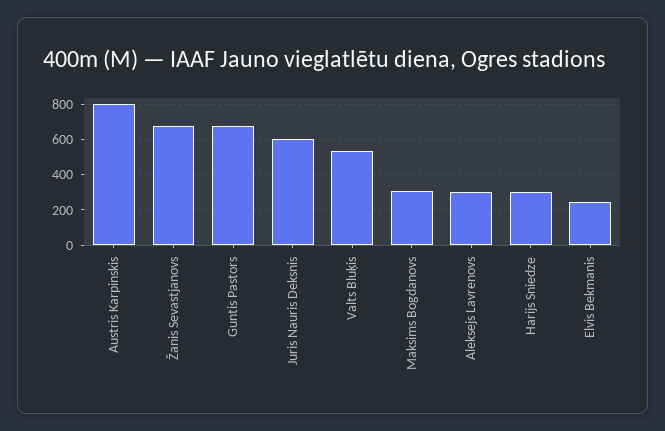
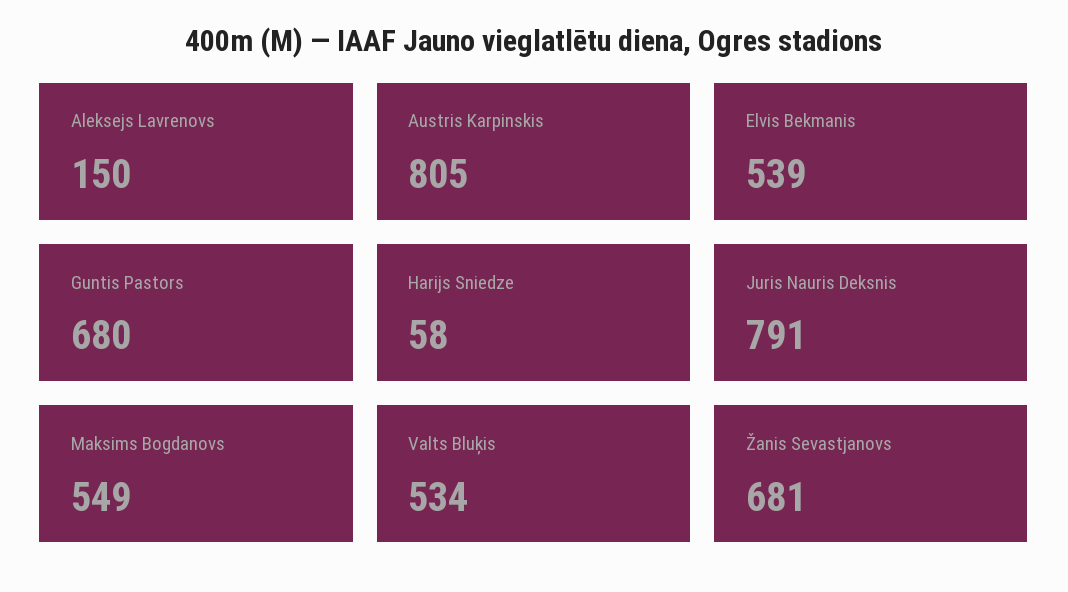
  {
    "Austris Karpinskis": 805,
    "Žanis Sevastjanovs": 681,
    "Guntis Pastors": 680,
-   "Juris Nauris Deksnis": 600,
+   "Juris Nauris Deksnis": 791,
    "Valts Bluķis": 534,
-   "Maksims Bogdanovs": 300,
+   "Maksims Bogdanovs": 549,
-   "Aleksejs Lavrenovs": 300,
+   "Aleksejs Lavrenovs": 150,
-   "Harijs Sniedze": 300,
+   "Harijs Sniedze": 58,
-   "Elvis Bekmanis": 250
+   "Elvis Bekmanis": 539
  }

